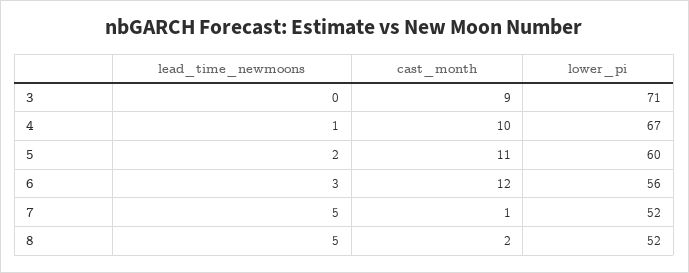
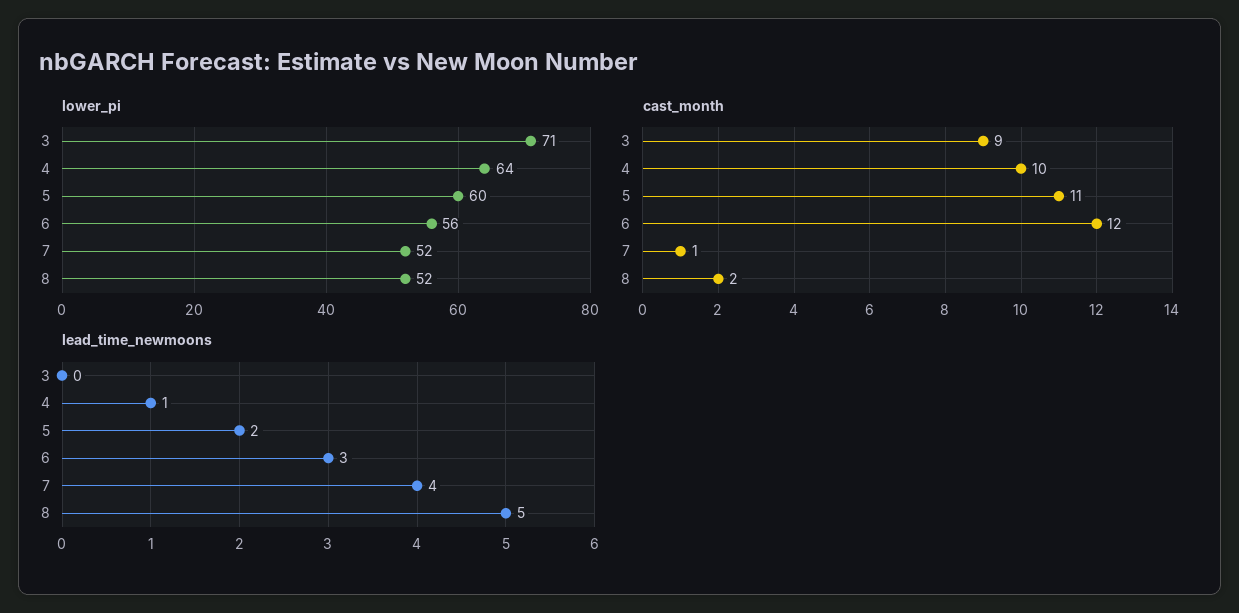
  {
    "lead_time_newmoons": {
      "3": 0,
      "4": 1,
      "5": 2,
      "6": 3,
-     "7": 5,
+     "7": 4,
      "8": 5
    },
    "cast_month": {
      "3": 9,
      "4": 10,
      "5": 11,
      "6": 12,
      "7": 1,
      "8": 2
    },
    "lower_pi": {
      "3": 71,
-     "4": 67,
+     "4": 64,
      "5": 60,
      "6": 56,
      "7": 52,
      "8": 52
    }
  }

